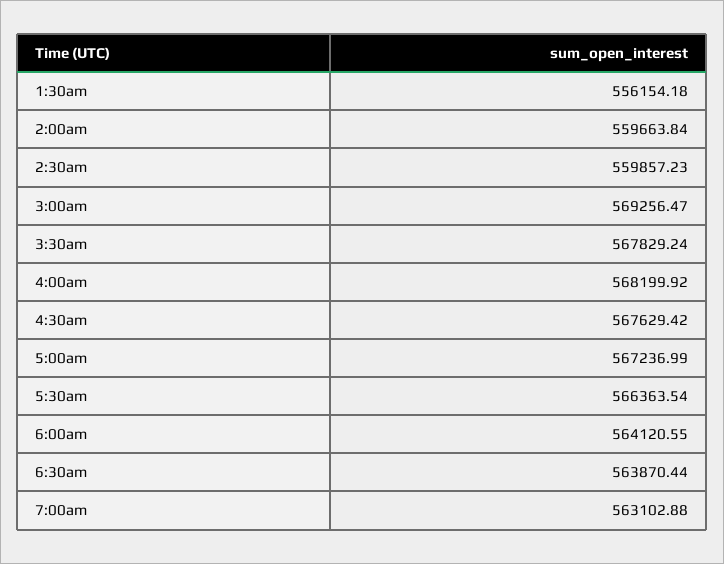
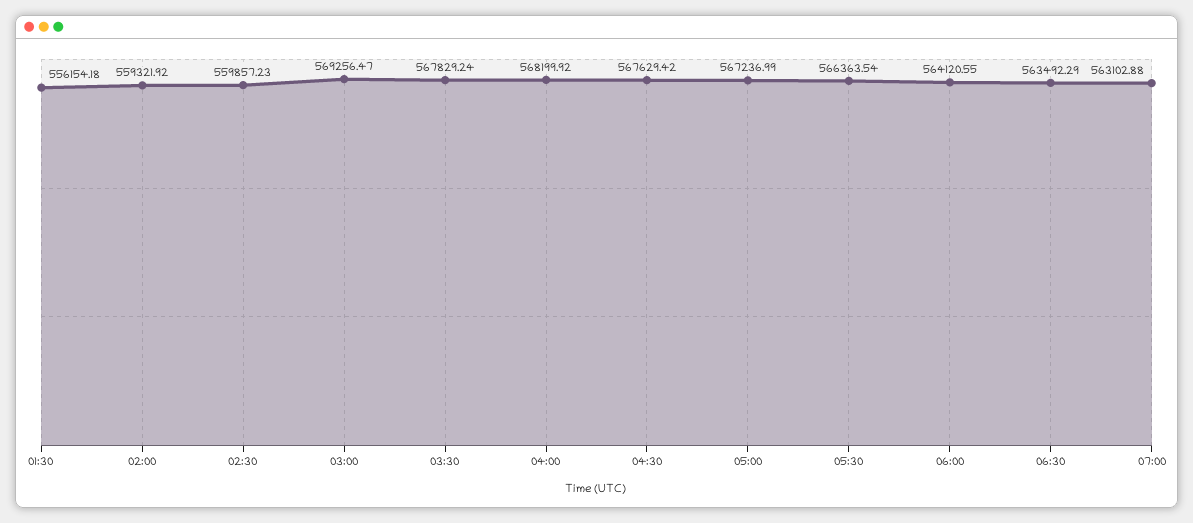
  {
    "1:30am": 556154.18,
-   "2:00am": 559663.84,
+   "2:00am": 559321.92,
    "2:30am": 559857.23,
    "3:00am": 569256.47,
    "3:30am": 567829.24,
    "4:00am": 568199.92,
    "4:30am": 567629.42,
    "5:00am": 567236.99,
    "5:30am": 566363.54,
    "6:00am": 564120.55,
-   "6:30am": 563870.44,
+   "6:30am": 563492.29,
    "7:00am": 563102.88
  }

